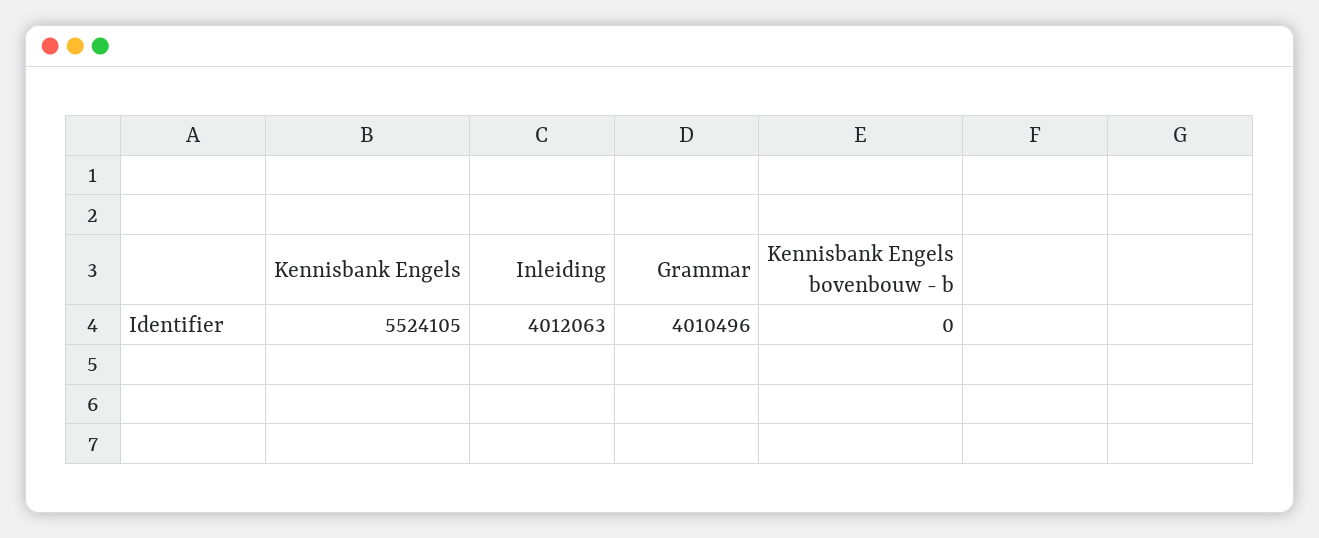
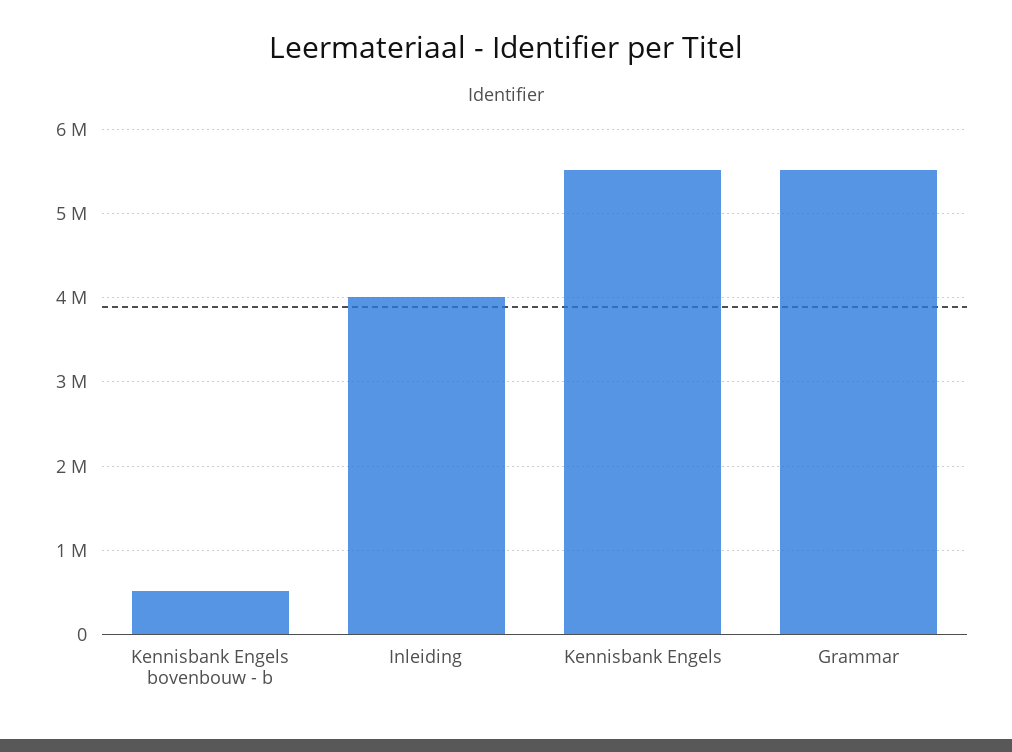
  {
    "Kennisbank Engels": 5524105,
    "Inleiding": 4012063,
-   "Grammar": 4010496,
+   "Grammar": 5500000,
-   "Kennisbank Engels bovenbouw - b": 0
+   "Kennisbank Engels bovenbouw - b": 500000
  }

